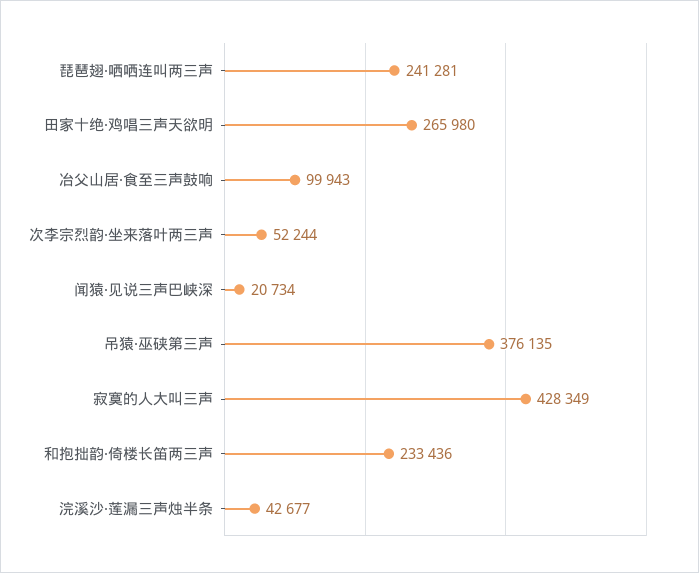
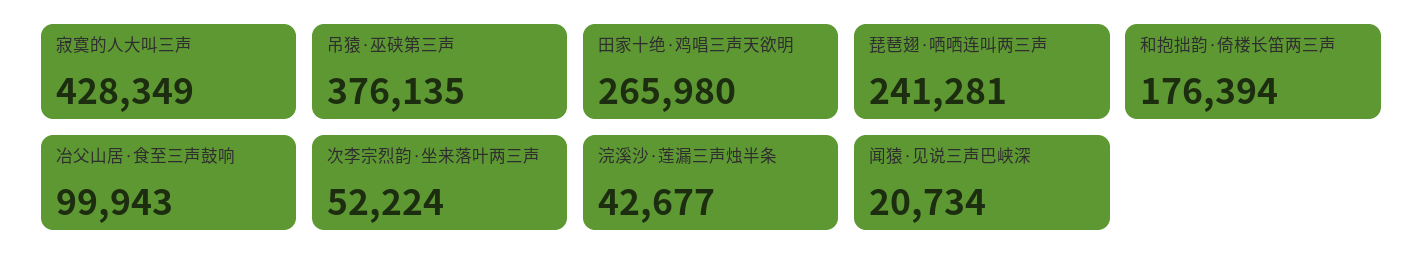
  {
    "琵琶翅·哂哂连叫两三声": 241281,
    "田家十绝·鸡唱三声天欲明": 265980,
    "冶父山居·食至三声鼓响": 99943,
-   "次李宗烈韵·坐来落叶两三声": 52244,
+   "次李宗烈韵·坐来落叶两三声": 52224,
    "闻猿·见说三声巴峡深": 20734,
    "吊猿·巫硖第三声": 376135,
    "寂寞的人大叫三声": 428349,
-   "和抱拙韵·倚楼长笛两三声": 233436,
+   "和抱拙韵·倚楼长笛两三声": 176394,
    "浣溪沙·莲漏三声烛半条": 42677
  }

